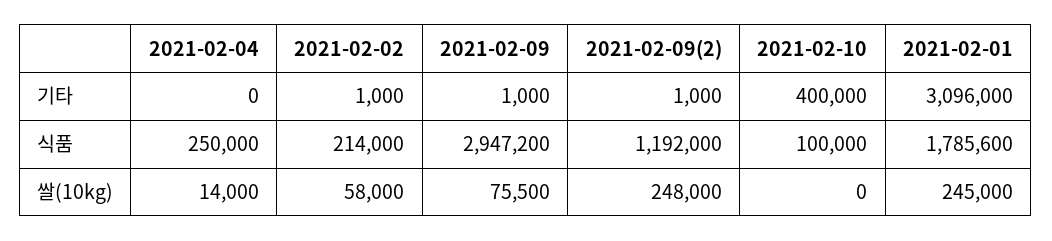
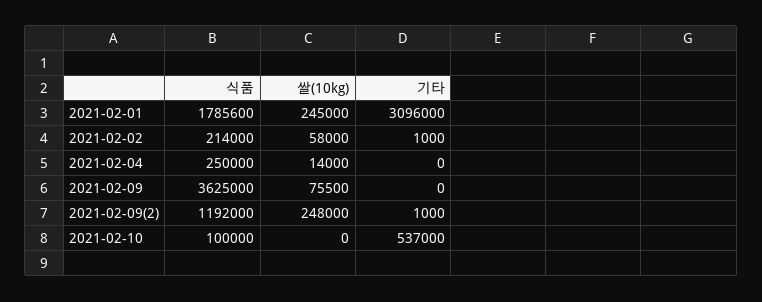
  {
    "2021-02-04": {
      "기타": 0,
      "식품": 250000,
      "쌀(10kg)": 14000
    },
    "2021-02-02": {
      "기타": 1000,
      "식품": 214000,
      "쌀(10kg)": 58000
    },
    "2021-02-09": {
-     "기타": 1000,
+     "기타": 0,
-     "식품": 2947200,
+     "식품": 3625000,
      "쌀(10kg)": 75500
    },
    "2021-02-09(2)": {
      "기타": 1000,
      "식품": 1192000,
      "쌀(10kg)": 248000
    },
    "2021-02-10": {
-     "기타": 400000,
+     "기타": 537000,
      "식품": 100000,
      "쌀(10kg)": 0
    },
    "2021-02-01": {
      "기타": 3096000,
      "식품": 1785600,
      "쌀(10kg)": 245000
    }
  }

